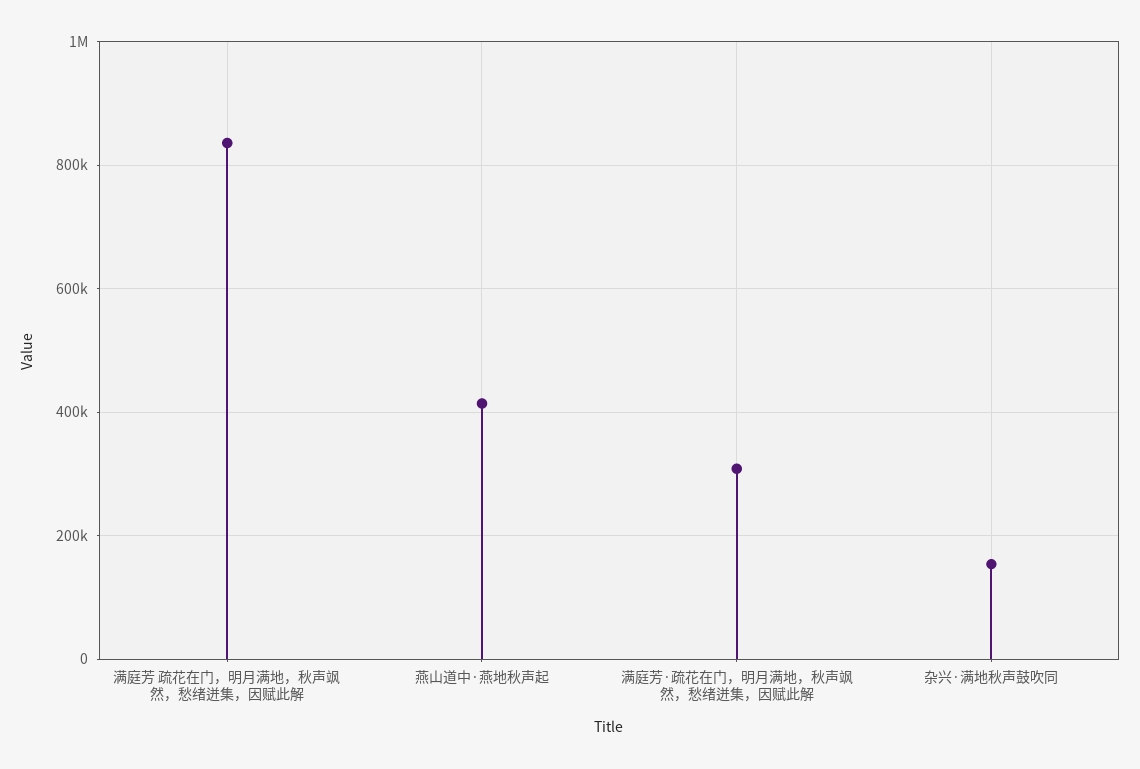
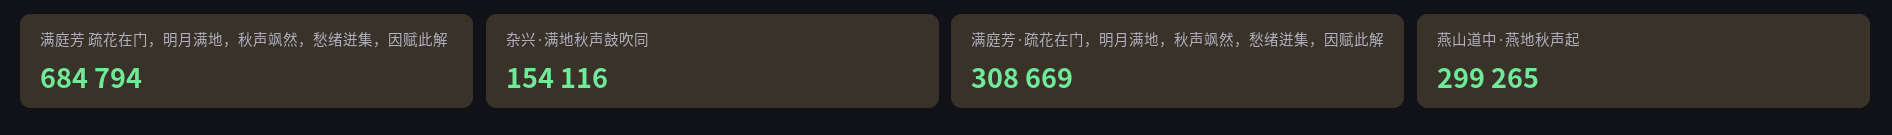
  {
-   "满庭芳 疏花在门，明月满地，秋声飒然，愁绪迸集，因赋此解": 840000,
+   "满庭芳 疏花在门，明月满地，秋声飒然，愁绪迸集，因赋此解": 684794,
-   "燕山道中·燕地秋声起": 420000,
+   "燕山道中·燕地秋声起": 299265,
    "满庭芳·疏花在门，明月满地，秋声飒然，愁绪迸集，因赋此解": 308669,
    "杂兴·满地秋声鼓吹同": 154116
  }

